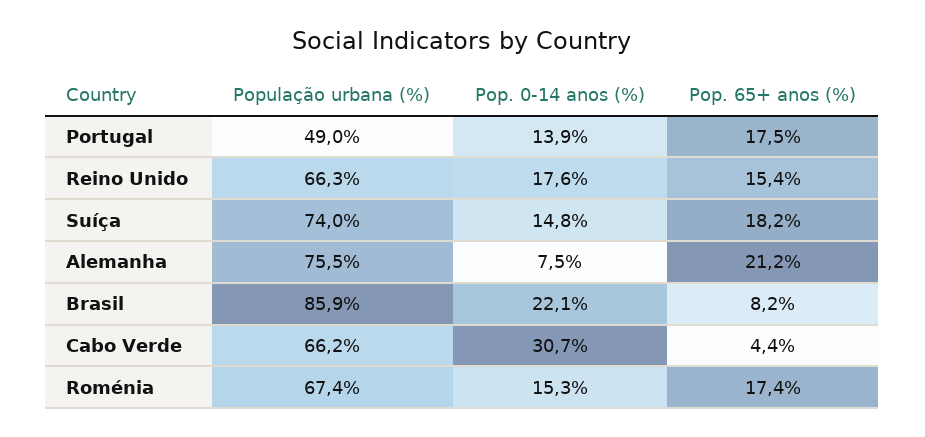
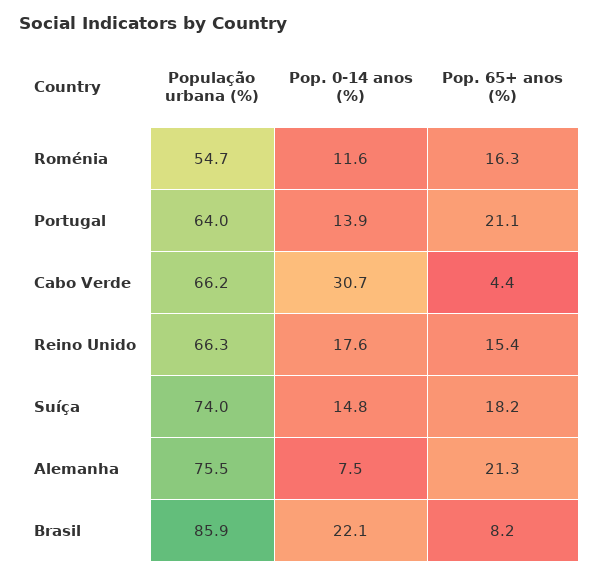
  {
    "População urbana (%)": {
-     "Portugal": 49,
+     "Portugal": 64,
      "Reino Unido": 66.3,
      "Suíça": 74,
      "Alemanha": 75.5,
      "Brasil": 85.9,
      "Cabo Verde": 66.2,
-     "Roménia": 67.4
+     "Roménia": 54.7
    },
    "Pop. 0-14 anos (%)": {
      "Portugal": 13.9,
      "Reino Unido": 17.6,
      "Suíça": 14.8,
      "Alemanha": 7.5,
      "Brasil": 22.1,
      "Cabo Verde": 30.7,
-     "Roménia": 15.3
+     "Roménia": 11.6
    },
    "Pop. 65+ anos (%)": {
-     "Portugal": 17.5,
+     "Portugal": 21.1,
      "Reino Unido": 15.4,
      "Suíça": 18.2,
-     "Alemanha": 21.2,
+     "Alemanha": 21.3,
      "Brasil": 8.2,
      "Cabo Verde": 4.4,
-     "Roménia": 17.4
+     "Roménia": 16.3
    }
  }

